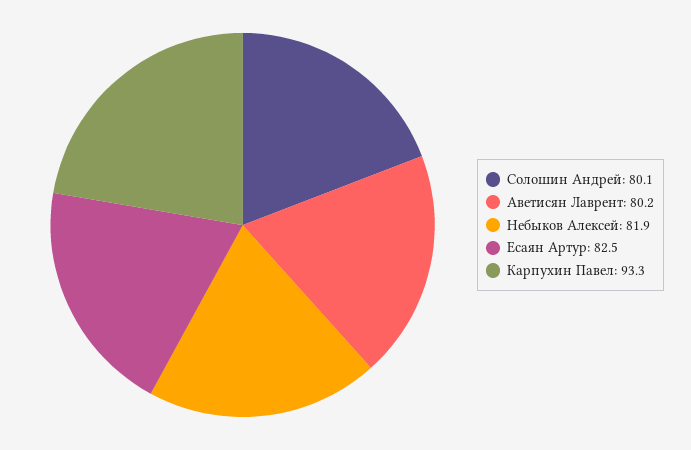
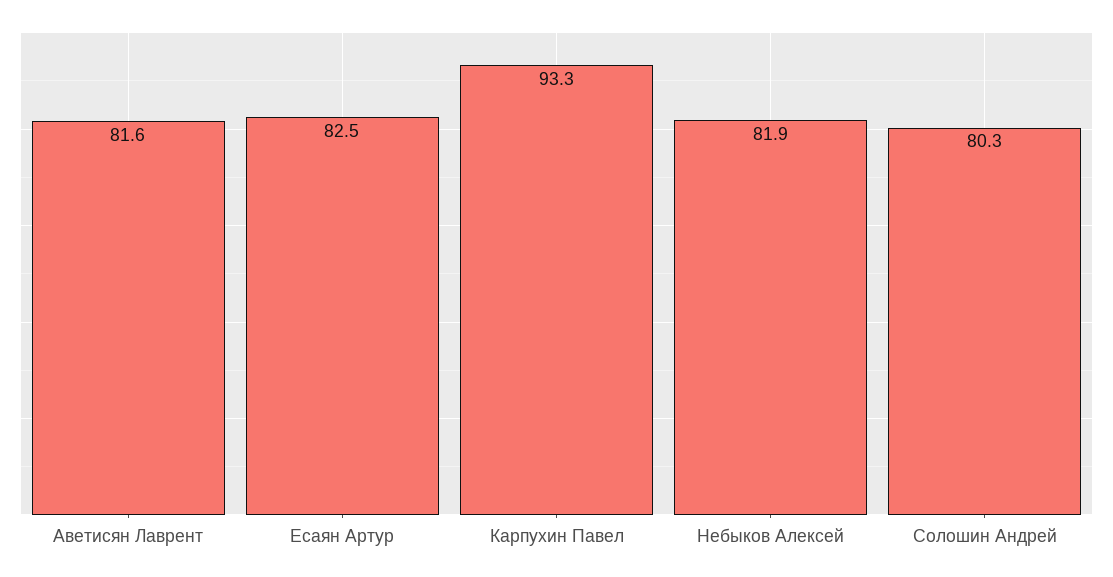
  {
-   "Солошин Андрей": 80.1,
+   "Солошин Андрей": 80.3,
-   "Аветисян Лаврент": 80.2,
+   "Аветисян Лаврент": 81.6,
    "Небыков Алексей": 81.9,
    "Есаян Артур": 82.5,
    "Карпухин Павел": 93.3
  }

